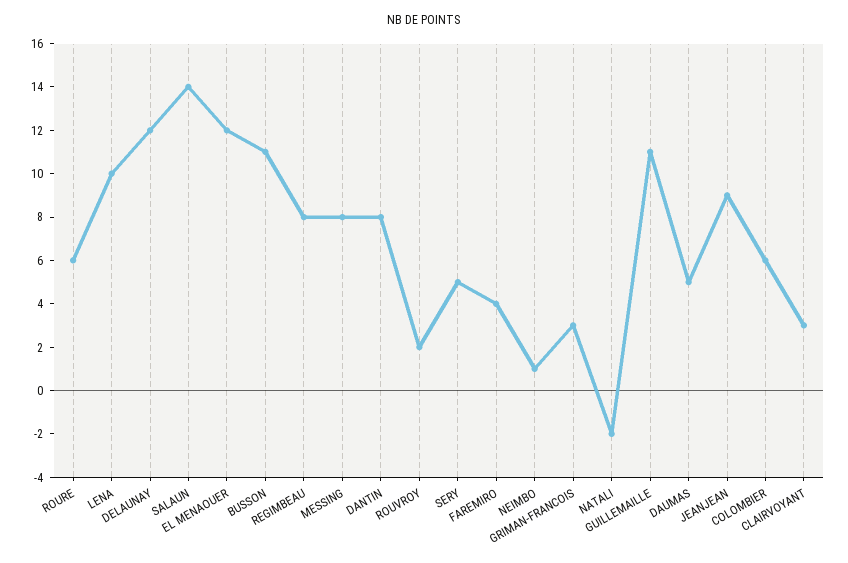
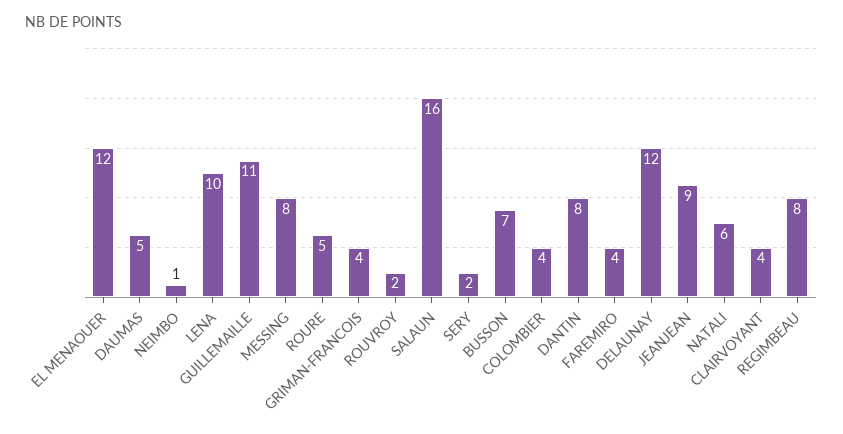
  {
-   "ROURE": 6,
+   "ROURE": 5,
    "LENA": 10,
    "DELAUNAY": 12,
-   "SALAUN": 14,
+   "SALAUN": 16,
    "EL MENAOUER": 12,
-   "BUSSON": 11,
+   "BUSSON": 7,
    "REGIMBEAU": 8,
    "MESSING": 8,
    "DANTIN": 8,
    "ROUVROY": 2,
-   "SERY": 5,
+   "SERY": 2,
    "FAREMIRO": 4,
    "NEIMBO": 1,
-   "GRIMAN-FRANCOIS": 3,
+   "GRIMAN-FRANCOIS": 4,
-   "NATALI": -2,
+   "NATALI": 6,
    "GUILLEMAILLE": 11,
    "DAUMAS": 5,
    "JEANJEAN": 9,
-   "COLOMBIER": 6,
+   "COLOMBIER": 4,
-   "CLAIRVOYANT": 3
+   "CLAIRVOYANT": 4
  }

